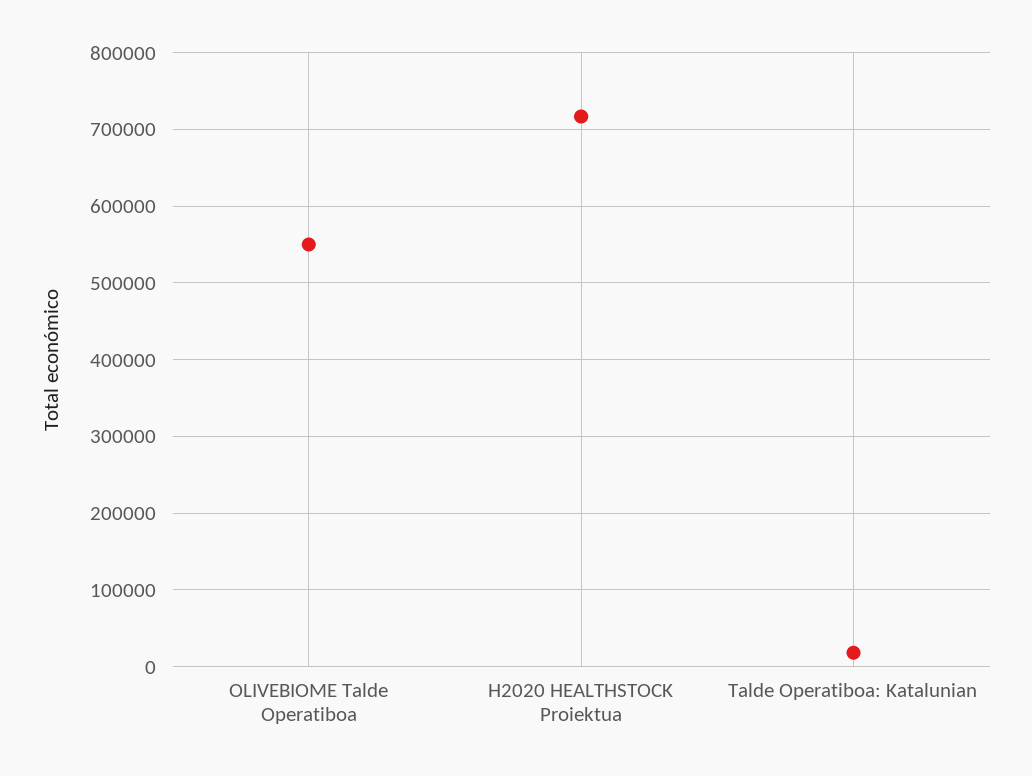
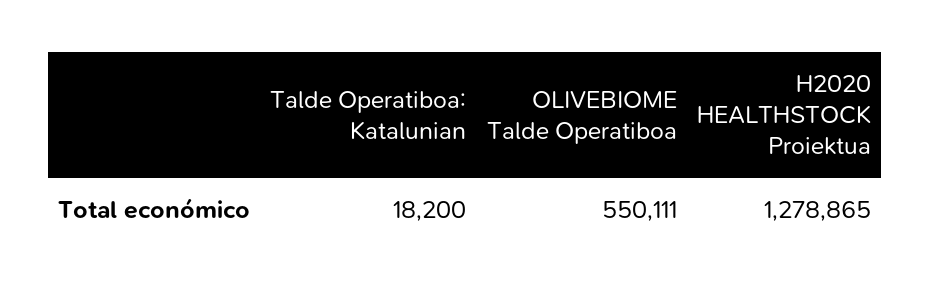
  {
    "OLIVEBIOME Talde Operatiboa": 550111,
-   "H2020 HEALTHSTOCK Proiektua": 720000,
+   "H2020 HEALTHSTOCK Proiektua": 1278865,
    "Talde Operatiboa: Katalunian": 18200
  }

